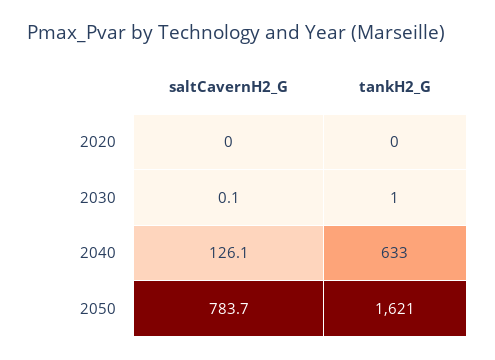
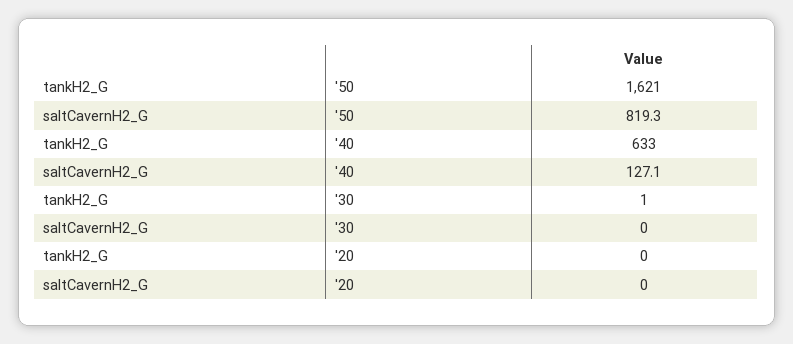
  {
    "saltCavernH2_G": {
      "2020": 0,
-     "2030": 0.1,
+     "2030": 0,
-     "2040": 126.1,
+     "2040": 127.1,
-     "2050": 783.7
+     "2050": 819.3
    },
    "tankH2_G": {
      "2020": 0,
      "2030": 1,
      "2040": 633,
      "2050": 1621
    }
  }

